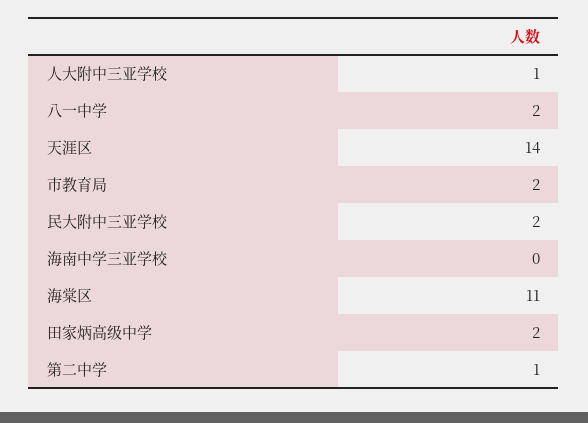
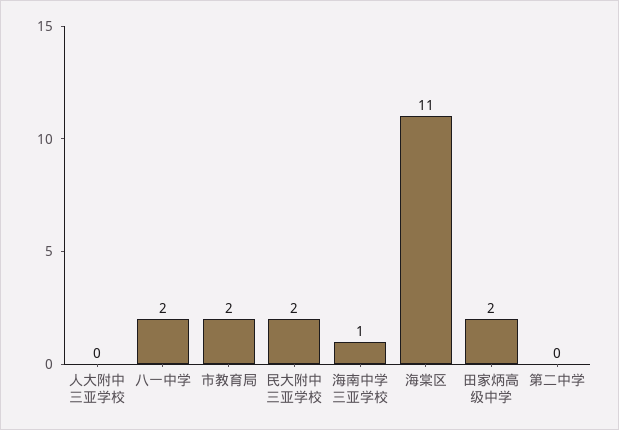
  {
-   "人大附中三亚学校": 1,
+   "人大附中三亚学校": 0,
    "八一中学": 2,
-   "天涯区": 14,
    "市教育局": 2,
    "民大附中三亚学校": 2,
-   "海南中学三亚学校": 0,
+   "海南中学三亚学校": 1,
    "海棠区": 11,
    "田家炳高级中学": 2,
-   "第二中学": 1
+   "第二中学": 0
  }

